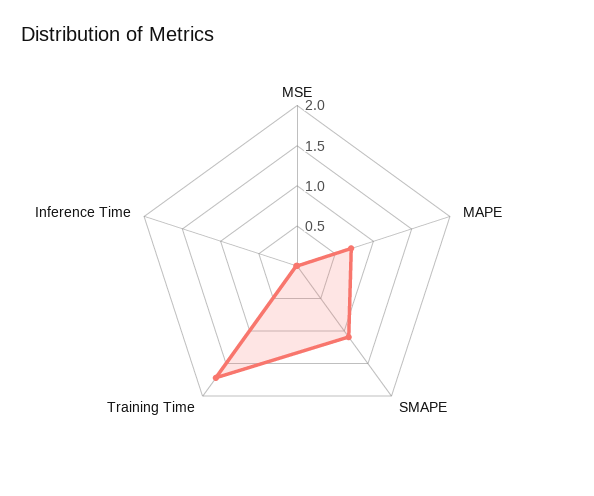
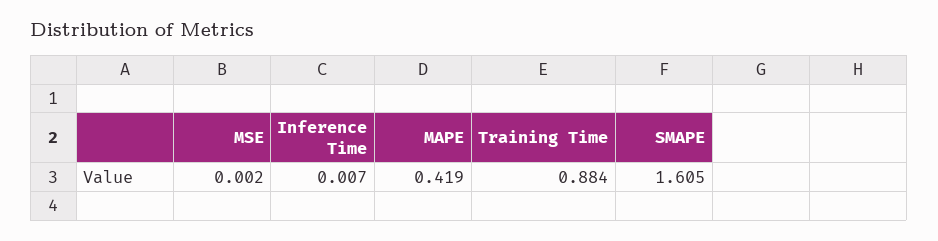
  {
    "MSE": 0.002,
-   "MAPE": 0.7,
+   "MAPE": 0.419,
-   "SMAPE": 1.1,
+   "SMAPE": 1.605,
-   "Training Time": 1.7,
+   "Training Time": 0.884,
    "Inference Time": 0.007
  }

